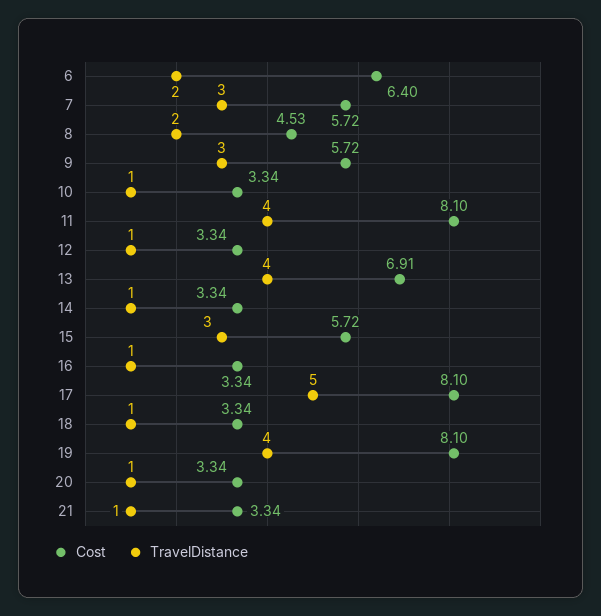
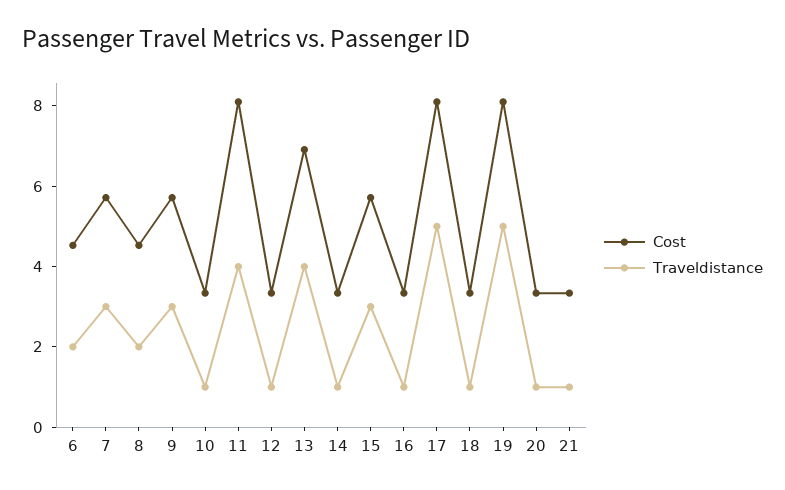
  {
    "Cost": {
-     "6": 6.4,
+     "6": 4.5,
      "7": 5.72,
      "8": 4.53,
      "9": 5.72,
      "10": 3.34,
      "11": 8.1,
      "12": 3.34,
      "13": 6.91,
      "14": 3.34,
      "15": 5.72,
      "16": 3.34,
      "17": 8.1,
      "18": 3.34,
      "19": 8.1,
      "20": 3.34,
      "21": 3.34
    },
    "TravelDistance": {
      "6": 2,
      "7": 3,
      "8": 2,
      "9": 3,
      "10": 1,
      "11": 4,
      "12": 1,
      "13": 4,
      "14": 1,
      "15": 3,
      "16": 1,
      "17": 5,
      "18": 1,
-     "19": 4,
+     "19": 5,
      "20": 1,
      "21": 1
    }
  }

